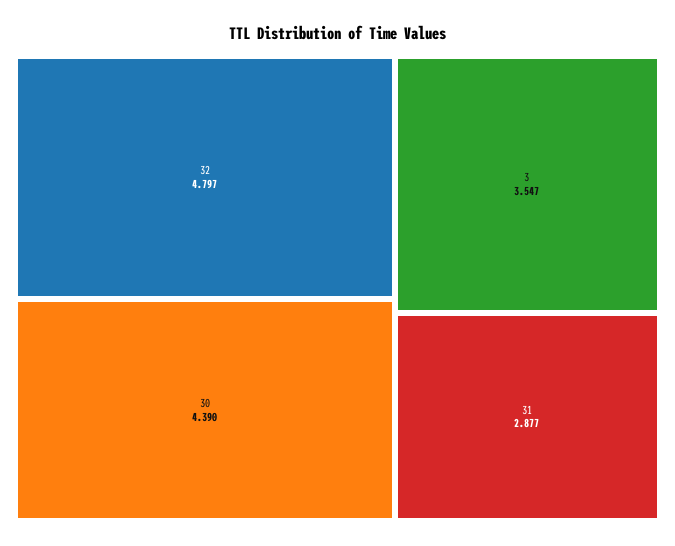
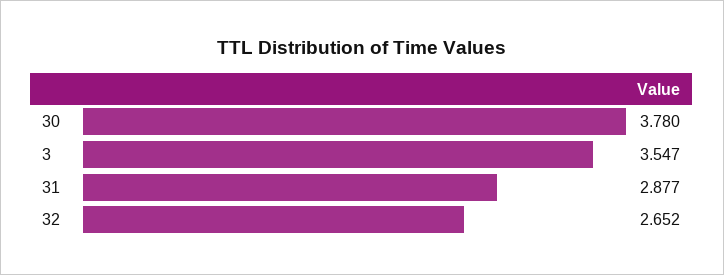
  {
-   "32": 4.797,
+   "32": 2.652,
-   "30": 4.39,
+   "30": 3.78,
    "3": 3.547,
    "31": 2.877
  }

